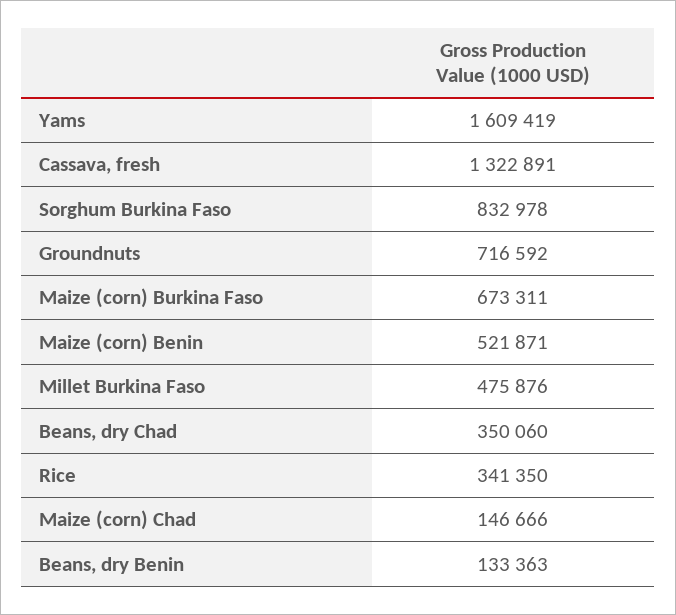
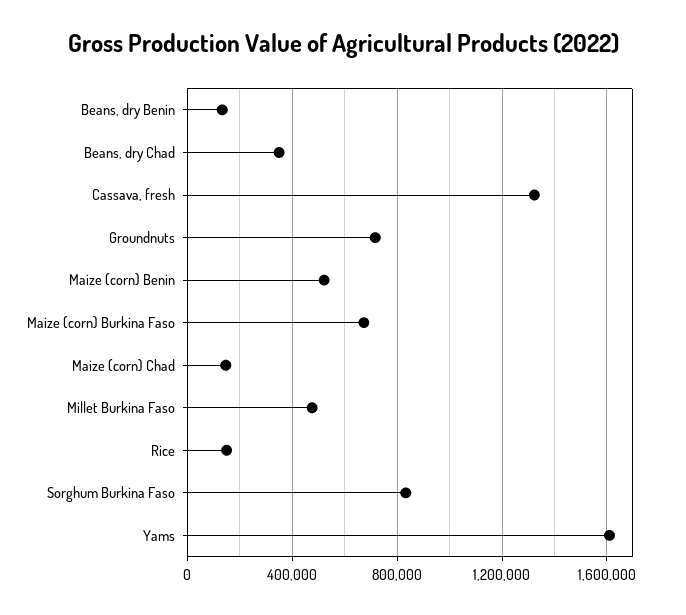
  {
    "Yams": 1609419,
    "Cassava, fresh": 1322891,
    "Sorghum Burkina Faso": 832978,
    "Groundnuts": 716592,
    "Maize (corn) Burkina Faso": 673311,
    "Maize (corn) Benin": 521871,
    "Millet Burkina Faso": 475876,
    "Beans, dry Chad": 350060,
-   "Rice": 341350,
+   "Rice": 150000,
    "Maize (corn) Chad": 146666,
    "Beans, dry Benin": 133363
  }

